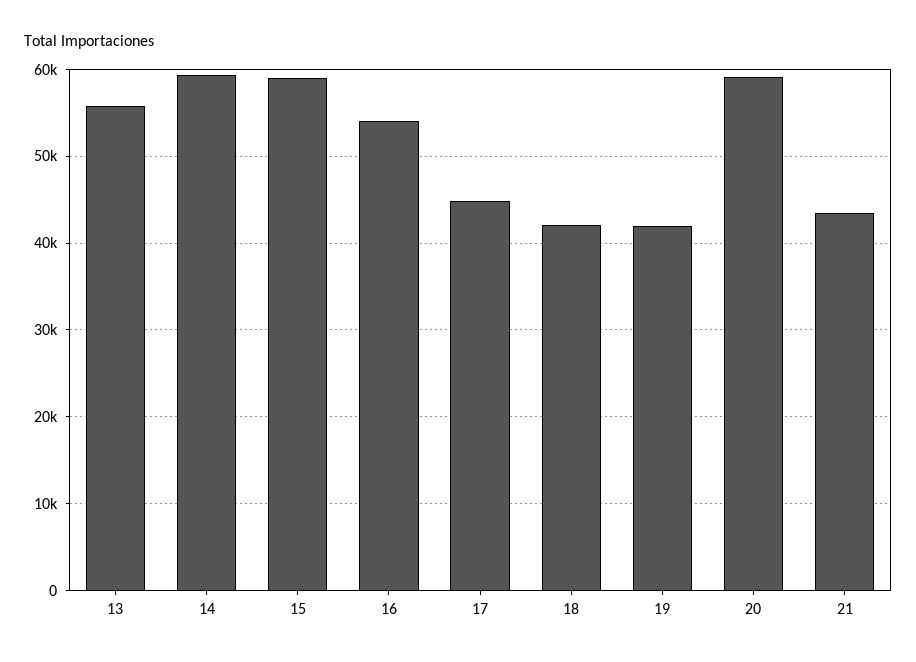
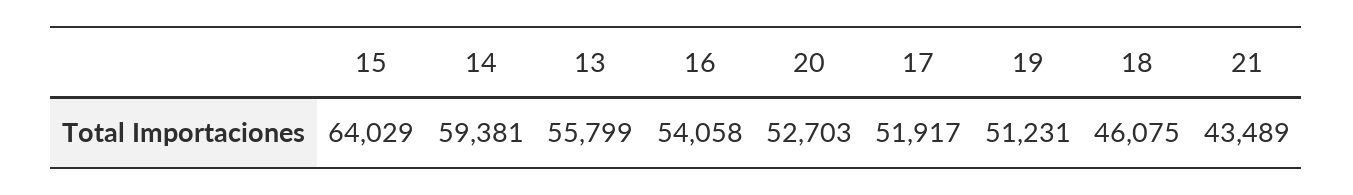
  {
    "13": 55799,
    "14": 59381,
-   "15": 59000,
+   "15": 64029,
    "16": 54058,
-   "17": 45000,
+   "17": 51917,
-   "18": 42000,
+   "18": 46075,
-   "19": 42000,
+   "19": 51231,
-   "20": 59000,
+   "20": 52703,
    "21": 43489
  }

